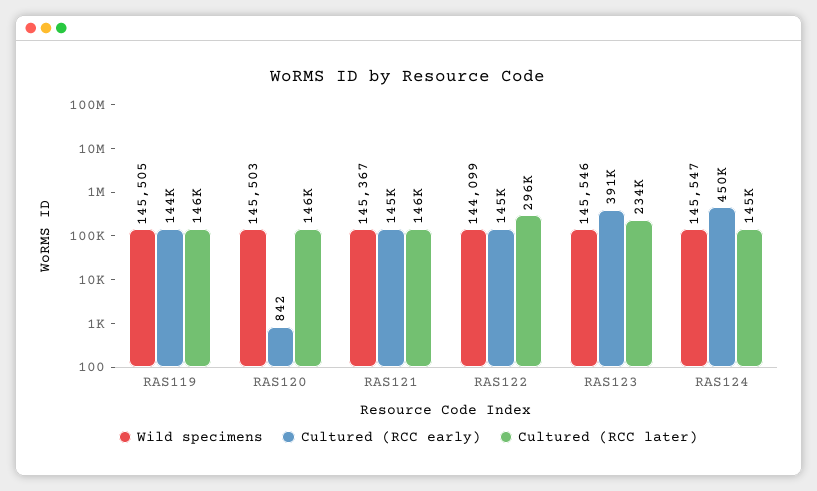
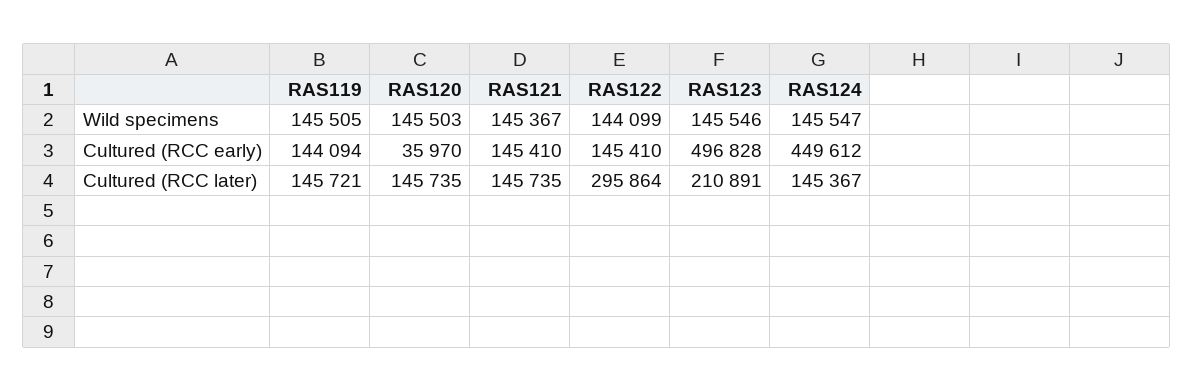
  {
    "Wild specimens": {
      "RAS119": 145505,
      "RAS120": 145503,
      "RAS121": 145367,
      "RAS122": 144099,
      "RAS123": 145546,
      "RAS124": 145547
    },
    "Cultured (RCC early)": {
      "RAS119": 144094,
-     "RAS120": 842,
+     "RAS120": 35970,
      "RAS121": 145410,
      "RAS122": 145410,
-     "RAS123": 391000,
+     "RAS123": 496828,
      "RAS124": 449612
    },
    "Cultured (RCC later)": {
      "RAS119": 145721,
      "RAS120": 145735,
      "RAS121": 145735,
      "RAS122": 295864,
-     "RAS123": 234000,
+     "RAS123": 210891,
      "RAS124": 145367
    }
  }

